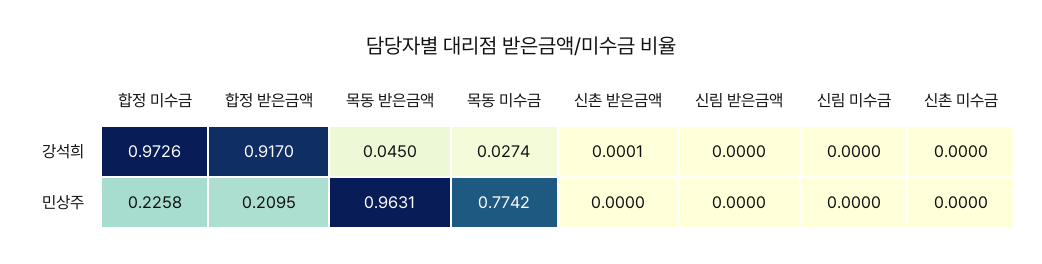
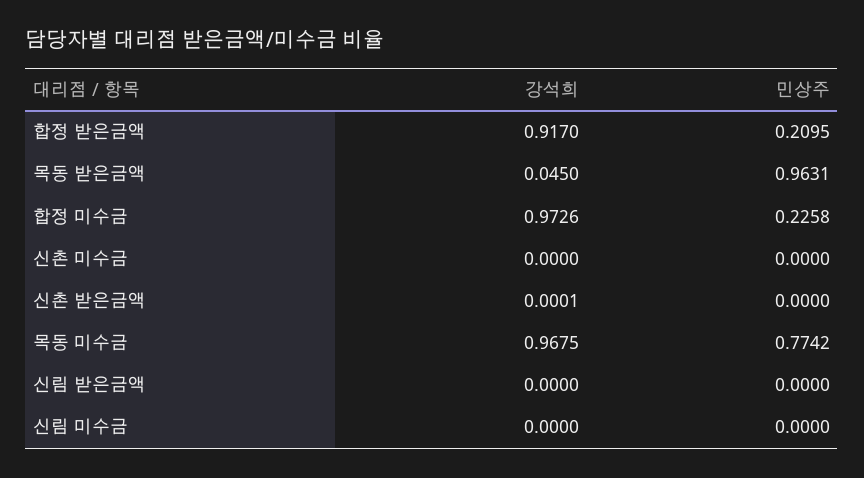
  {
    "합정 미수금": {
      "강석희": 0.9726,
      "민상주": 0.2258
    },
    "합정 받은금액": {
      "강석희": 0.917,
      "민상주": 0.2095
    },
    "목동 받은금액": {
      "강석희": 0.045,
      "민상주": 0.9631
    },
    "목동 미수금": {
-     "강석희": 0.0274,
+     "강석희": 0.9675,
      "민상주": 0.7742
    },
    "신촌 받은금액": {
      "강석희": 0.0001,
      "민상주": 0
    },
    "신림 받은금액": {
      "강석희": 0,
      "민상주": 0
    },
    "신림 미수금": {
      "강석희": 0,
      "민상주": 0
    },
    "신촌 미수금": {
      "강석희": 0,
      "민상주": 0
    }
  }

